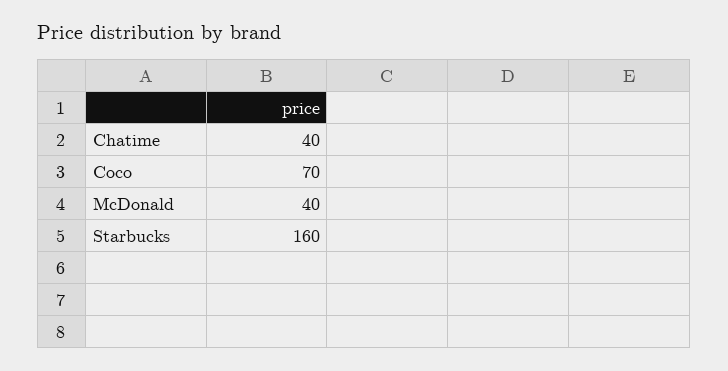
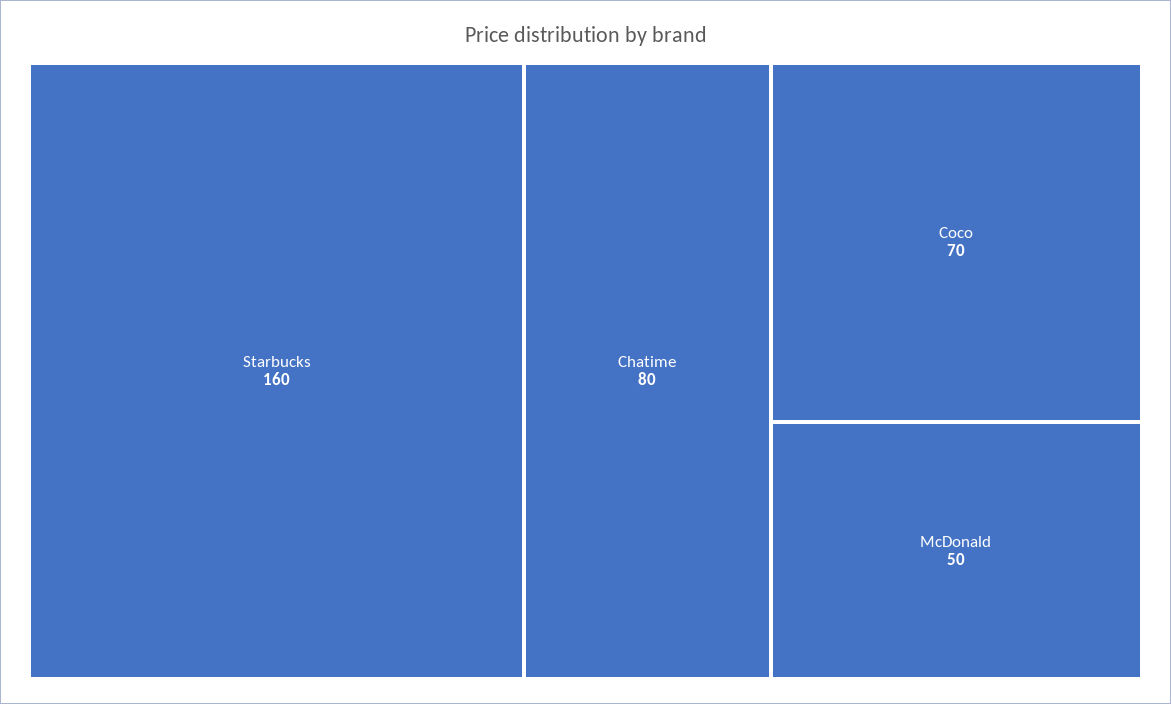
  {
-   "Chatime": 40,
+   "Chatime": 80,
    "Coco": 70,
-   "McDonald": 40,
+   "McDonald": 50,
    "Starbucks": 160
  }

